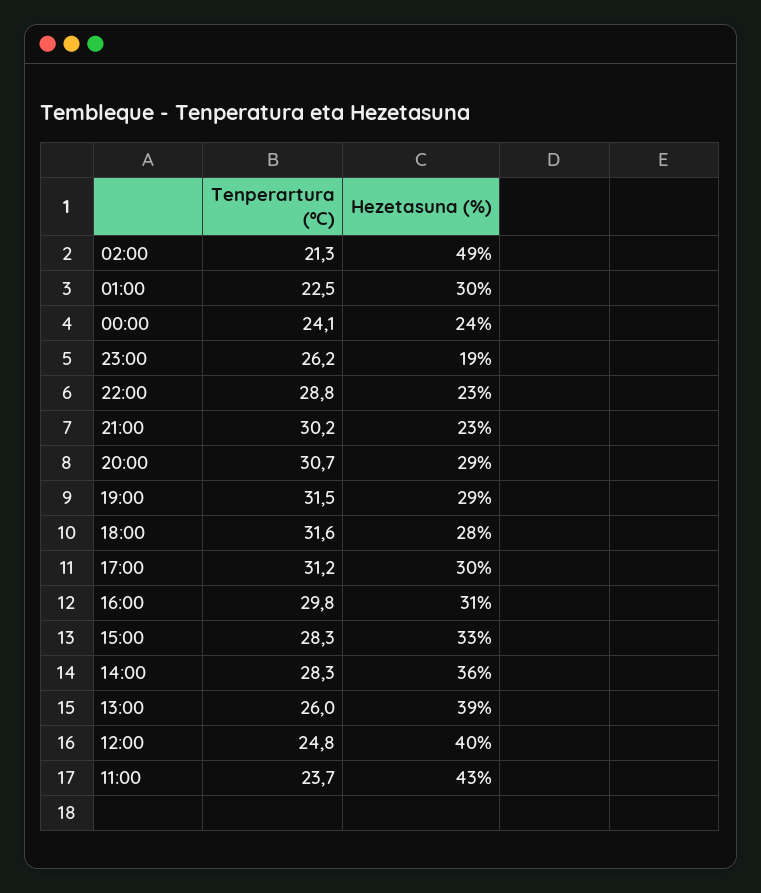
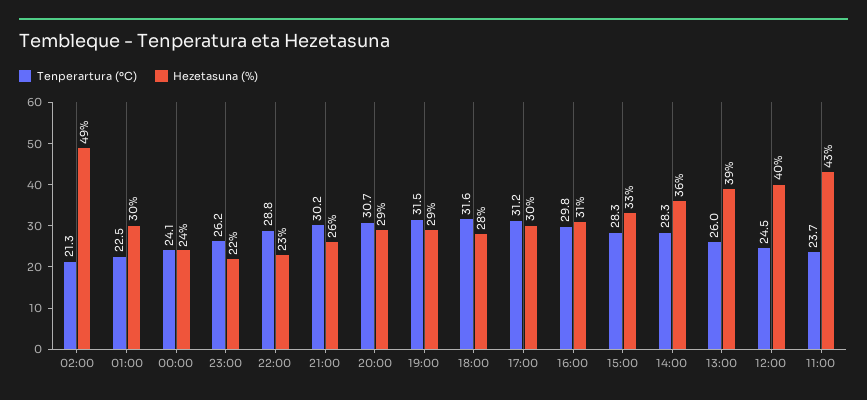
  {
    "Tenperartura (ºC)": {
      "02:00": 21.3,
      "01:00": 22.5,
      "00:00": 24.1,
      "23:00": 26.2,
      "22:00": 28.8,
      "21:00": 30.2,
      "20:00": 30.7,
      "19:00": 31.5,
      "18:00": 31.6,
      "17:00": 31.2,
      "16:00": 29.8,
      "15:00": 28.3,
      "14:00": 28.3,
      "13:00": 26,
-     "12:00": 24.8,
+     "12:00": 24.5,
      "11:00": 23.7
    },
    "Hezetasuna (%)": {
      "02:00": 49,
      "01:00": 30,
      "00:00": 24,
-     "23:00": 19,
+     "23:00": 22,
      "22:00": 23,
-     "21:00": 23,
+     "21:00": 26,
      "20:00": 29,
      "19:00": 29,
      "18:00": 28,
      "17:00": 30,
      "16:00": 31,
      "15:00": 33,
      "14:00": 36,
      "13:00": 39,
      "12:00": 40,
      "11:00": 43
    }
  }

